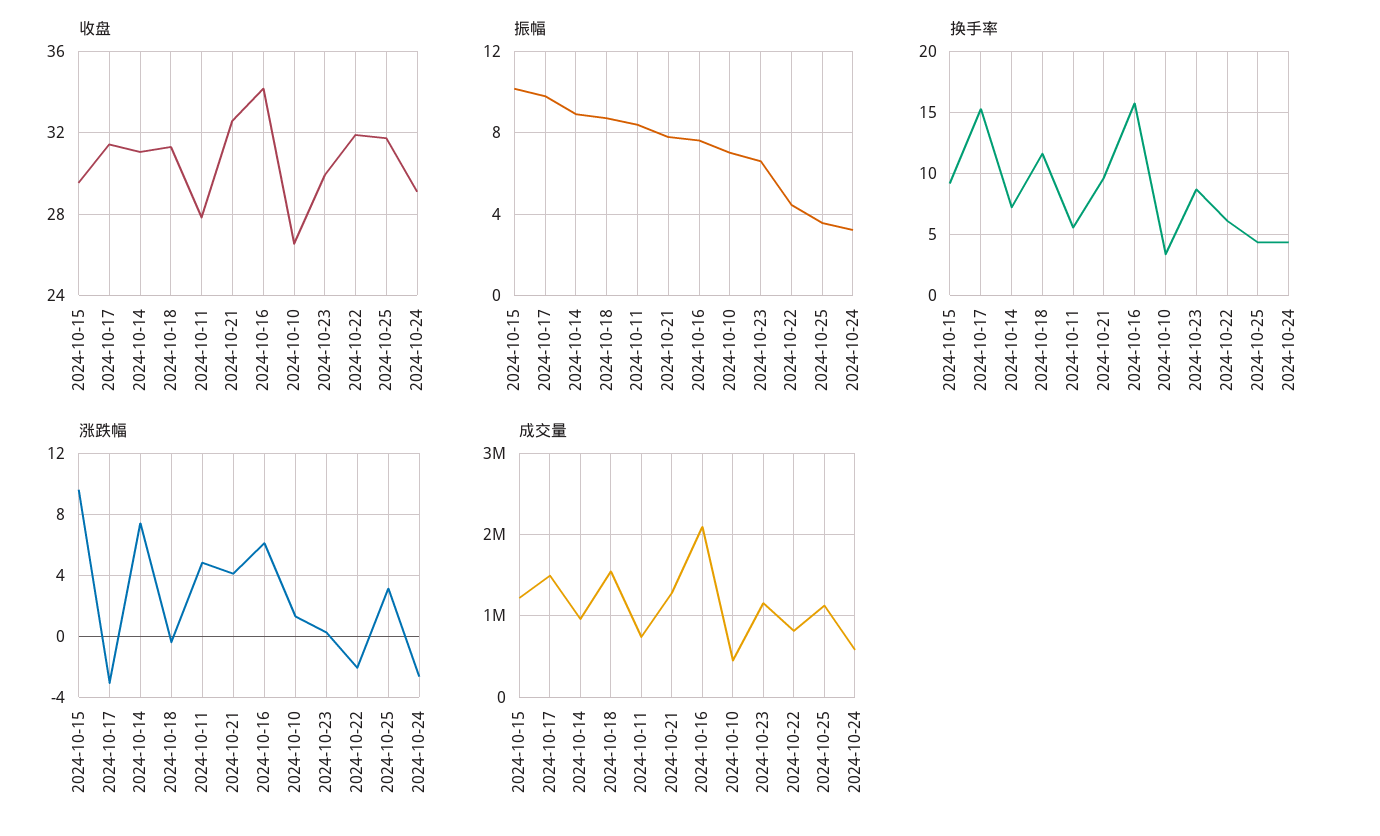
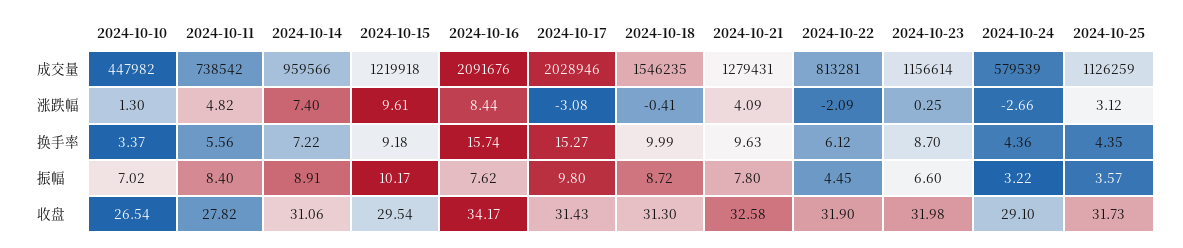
  {
    "收盘": {
      "2024-10-15": 29.54,
      "2024-10-17": 31.43,
      "2024-10-14": 31.06,
      "2024-10-18": 31.3,
      "2024-10-11": 27.82,
      "2024-10-21": 32.58,
      "2024-10-16": 34.17,
      "2024-10-10": 26.54,
-     "2024-10-23": 30,
+     "2024-10-23": 31.98,
      "2024-10-22": 31.9,
      "2024-10-25": 31.73,
      "2024-10-24": 29.1
    },
    "振幅": {
      "2024-10-15": 10.17,
      "2024-10-17": 9.8,
      "2024-10-14": 8.91,
      "2024-10-18": 8.72,
      "2024-10-11": 8.4,
      "2024-10-21": 7.8,
      "2024-10-16": 7.62,
      "2024-10-10": 7.02,
      "2024-10-23": 6.6,
      "2024-10-22": 4.45,
      "2024-10-25": 3.57,
      "2024-10-24": 3.22
    },
    "换手率": {
      "2024-10-15": 9.18,
      "2024-10-17": 15.27,
      "2024-10-14": 7.22,
-     "2024-10-18": 11.5,
+     "2024-10-18": 9.99,
      "2024-10-11": 5.56,
      "2024-10-21": 9.63,
      "2024-10-16": 15.74,
      "2024-10-10": 3.37,
      "2024-10-23": 8.7,
      "2024-10-22": 6.12,
      "2024-10-25": 4.35,
      "2024-10-24": 4.36
    },
    "涨跌幅": {
      "2024-10-15": 9.61,
      "2024-10-17": -3.08,
      "2024-10-14": 7.4,
      "2024-10-18": -0.41,
      "2024-10-11": 4.82,
      "2024-10-21": 4.09,
-     "2024-10-16": 6,
+     "2024-10-16": 8.44,
      "2024-10-10": 1.3,
      "2024-10-23": 0.25,
      "2024-10-22": -2.09,
      "2024-10-25": 3.12,
      "2024-10-24": -2.66
    },
    "成交量": {
      "2024-10-15": 1219918,
-     "2024-10-17": 1500000,
+     "2024-10-17": 2028946,
      "2024-10-14": 959566,
      "2024-10-18": 1546235,
      "2024-10-11": 738542,
      "2024-10-21": 1279431,
      "2024-10-16": 2091676,
      "2024-10-10": 447982,
      "2024-10-23": 1156614,
      "2024-10-22": 813281,
      "2024-10-25": 1126259,
      "2024-10-24": 579539
    }
  }

